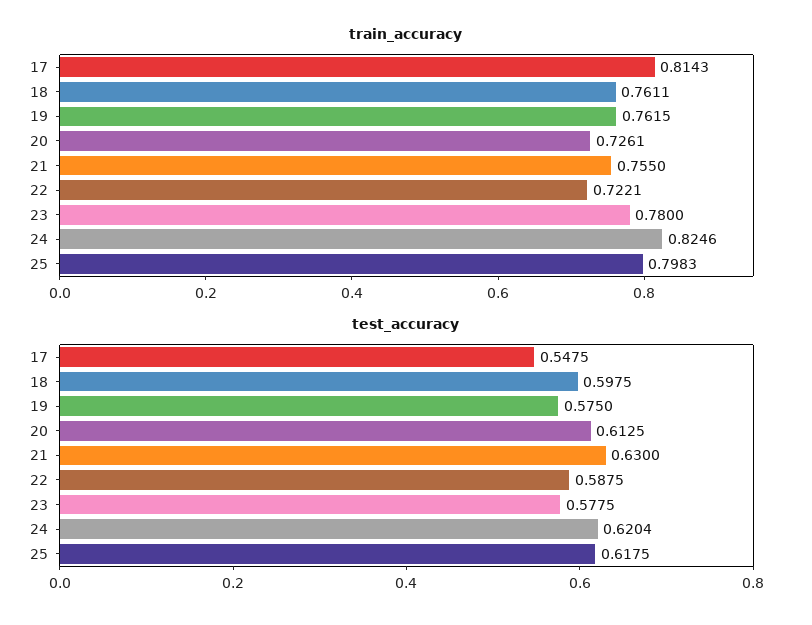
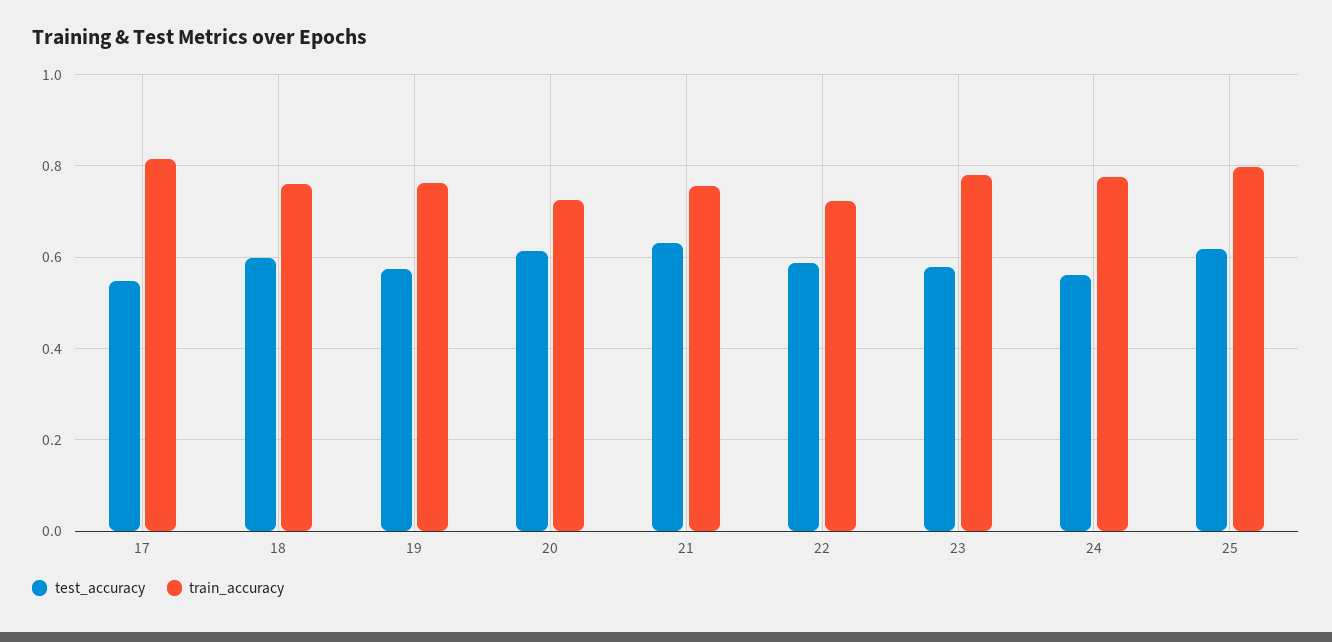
  {
    "train_accuracy": {
      "17": 0.8143,
      "18": 0.7611,
      "19": 0.7615,
      "20": 0.7261,
      "21": 0.755,
      "22": 0.7221,
      "23": 0.78,
-     "24": 0.8246,
+     "24": 0.78,
      "25": 0.7983
    },
    "test_accuracy": {
      "17": 0.5475,
      "18": 0.5975,
      "19": 0.575,
      "20": 0.6125,
      "21": 0.63,
      "22": 0.5875,
      "23": 0.5775,
-     "24": 0.6204,
+     "24": 0.56,
      "25": 0.6175
    }
  }

